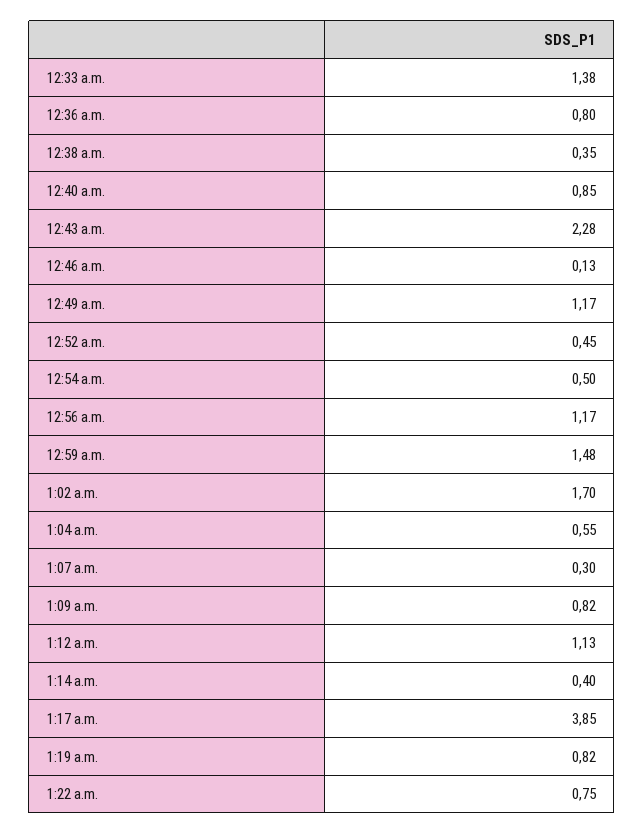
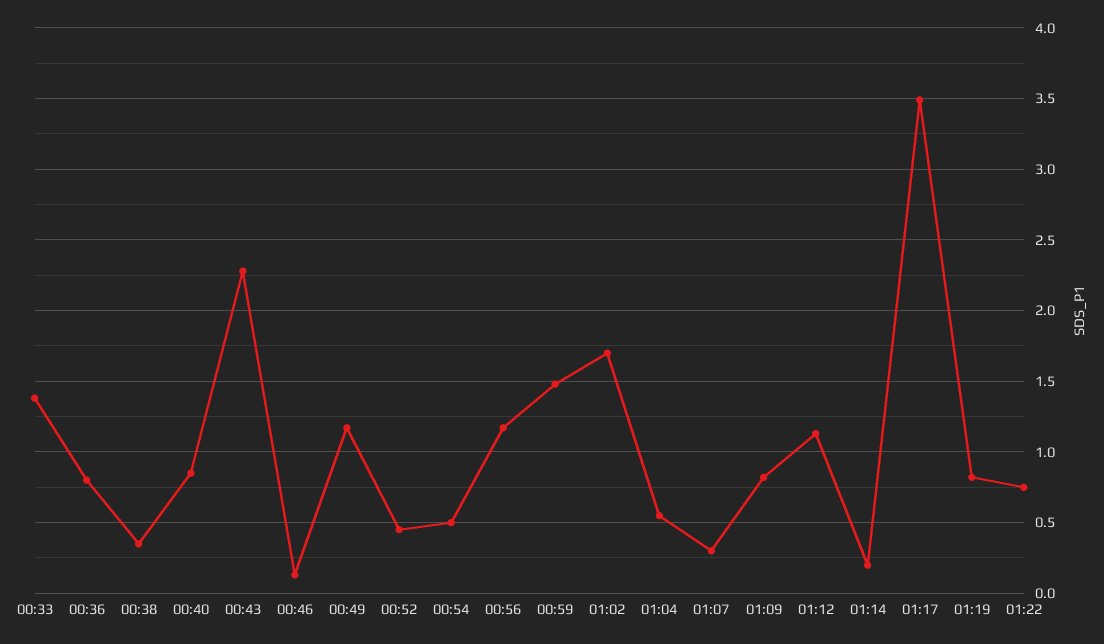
  {
    "12:33 a.m.": 1.38,
    "12:36 a.m.": 0.8,
    "12:38 a.m.": 0.35,
    "12:40 a.m.": 0.85,
    "12:43 a.m.": 2.28,
    "12:46 a.m.": 0.13,
    "12:49 a.m.": 1.17,
    "12:52 a.m.": 0.45,
    "12:54 a.m.": 0.5,
    "12:56 a.m.": 1.17,
    "12:59 a.m.": 1.48,
    "1:02 a.m.": 1.7,
    "1:04 a.m.": 0.55,
    "1:07 a.m.": 0.3,
    "1:09 a.m.": 0.82,
    "1:12 a.m.": 1.13,
-   "1:14 a.m.": 0.4,
+   "1:14 a.m.": 0.2,
-   "1:17 a.m.": 3.85,
+   "1:17 a.m.": 3.5,
    "1:19 a.m.": 0.82,
    "1:22 a.m.": 0.75
  }

